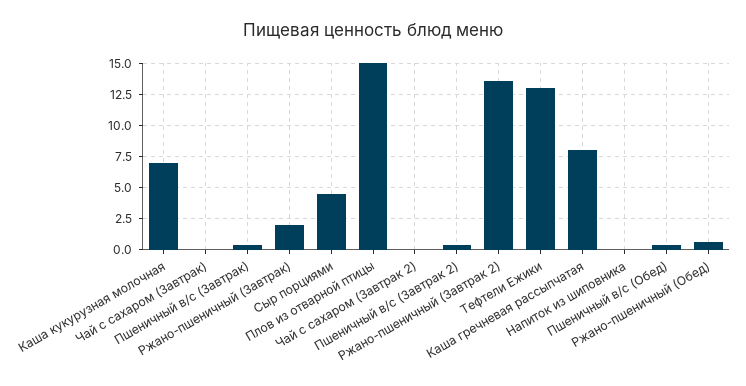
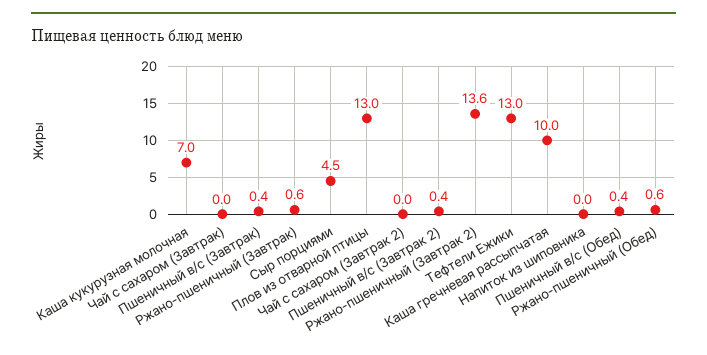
  {
    "Каша кукурузная молочная": 7,
    "Чай с сахаром (Завтрак)": 0,
    "Пшеничный в/с (Завтрак)": 0.4,
-   "Ржано-пшеничный (Завтрак)": 2,
+   "Ржано-пшеничный (Завтрак)": 0.6,
    "Сыр порциями": 4.5,
-   "Плов из отварной птицы": 15,
+   "Плов из отварной птицы": 13,
    "Чай с сахаром (Завтрак 2)": 0,
    "Пшеничный в/с (Завтрак 2)": 0.4,
    "Ржано-пшеничный (Завтрак 2)": 13.6,
    "Тефтели Ежики": 13,
-   "Каша гречневая рассыпчатая": 8,
+   "Каша гречневая рассыпчатая": 10,
    "Напиток из шиповника": 0,
    "Пшеничный в/с (Обед)": 0.4,
    "Ржано-пшеничный (Обед)": 0.6
  }

